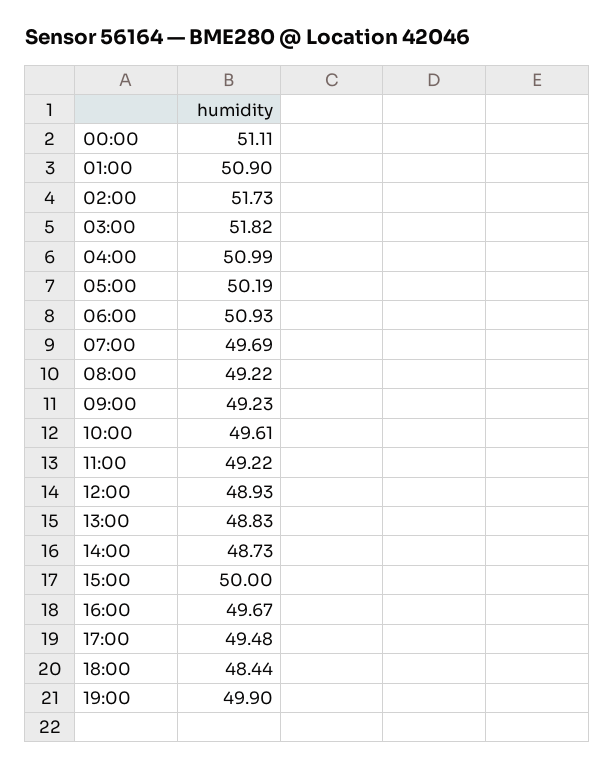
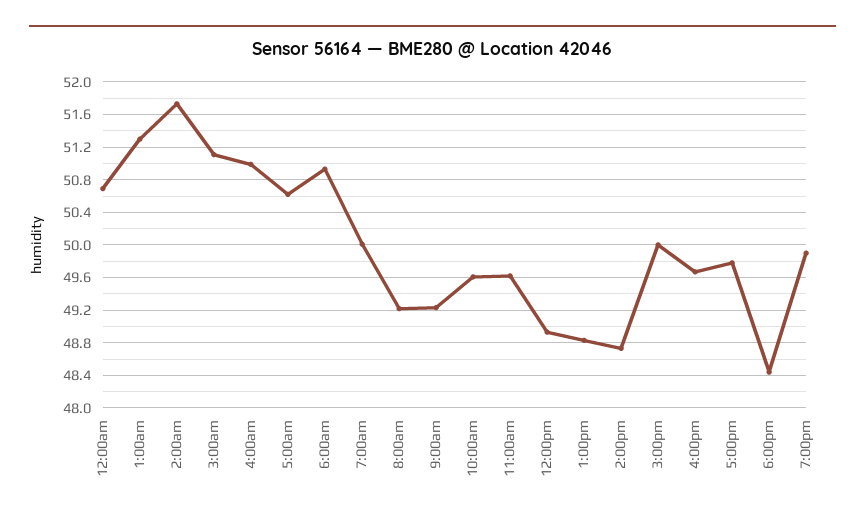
  {
-   "00:00": 51.11,
+   "00:00": 50.7,
-   "01:00": 50.9,
+   "01:00": 51.3,
    "02:00": 51.73,
-   "03:00": 51.82,
+   "03:00": 51.1,
    "04:00": 50.99,
-   "05:00": 50.19,
+   "05:00": 50.6,
    "06:00": 50.93,
-   "07:00": 49.69,
+   "07:00": 50,
    "08:00": 49.22,
    "09:00": 49.23,
    "10:00": 49.61,
-   "11:00": 49.22,
+   "11:00": 49.6,
    "12:00": 48.93,
    "13:00": 48.83,
    "14:00": 48.73,
    "15:00": 50,
    "16:00": 49.67,
-   "17:00": 49.48,
+   "17:00": 49.8,
    "18:00": 48.44,
    "19:00": 49.9
  }

